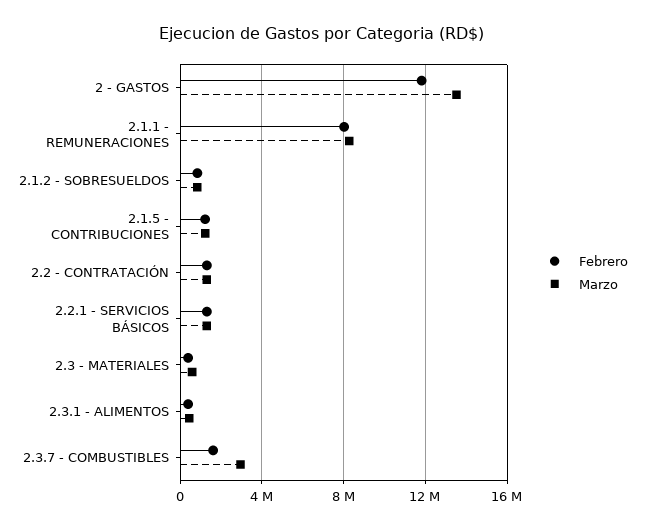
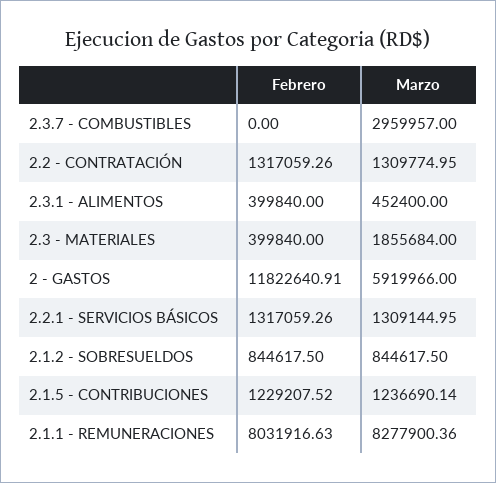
  {
    "Febrero": {
      "2 - GASTOS": 11822640.91,
      "2.1.1 - REMUNERACIONES": 8031916.63,
      "2.1.2 - SOBRESUELDOS": 844617.5,
      "2.1.5 - CONTRIBUCIONES": 1229207.52,
      "2.2 - CONTRATACIÓN": 1317059.26,
      "2.2.1 - SERVICIOS BÁSICOS": 1317059.26,
      "2.3 - MATERIALES": 399840,
      "2.3.1 - ALIMENTOS": 399840,
-     "2.3.7 - COMBUSTIBLES": 1500000
+     "2.3.7 - COMBUSTIBLES": 0
    },
    "Marzo": {
-     "2 - GASTOS": 13500000,
+     "2 - GASTOS": 5919966,
      "2.1.1 - REMUNERACIONES": 8277900.36,
      "2.1.2 - SOBRESUELDOS": 844617.5,
      "2.1.5 - CONTRIBUCIONES": 1236690.14,
      "2.2 - CONTRATACIÓN": 1309774.95,
      "2.2.1 - SERVICIOS BÁSICOS": 1309144.95,
-     "2.3 - MATERIALES": 500000,
+     "2.3 - MATERIALES": 1855684,
      "2.3.1 - ALIMENTOS": 452400,
      "2.3.7 - COMBUSTIBLES": 2959957
    }
  }

